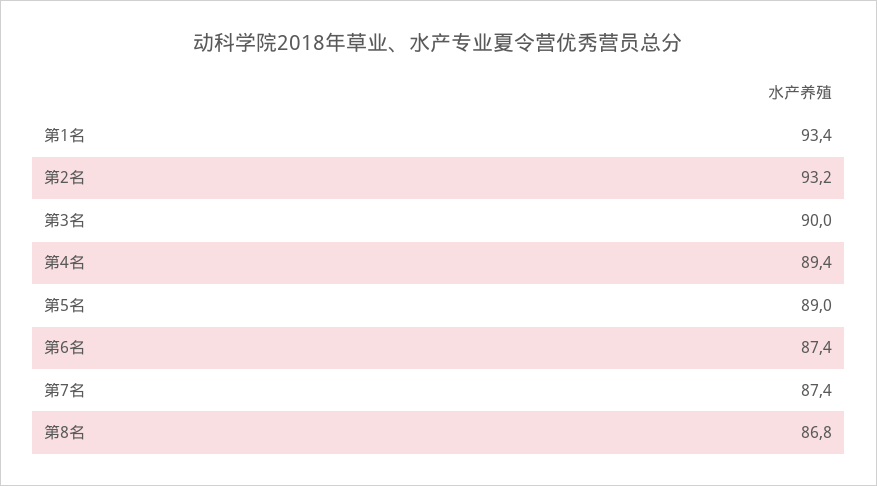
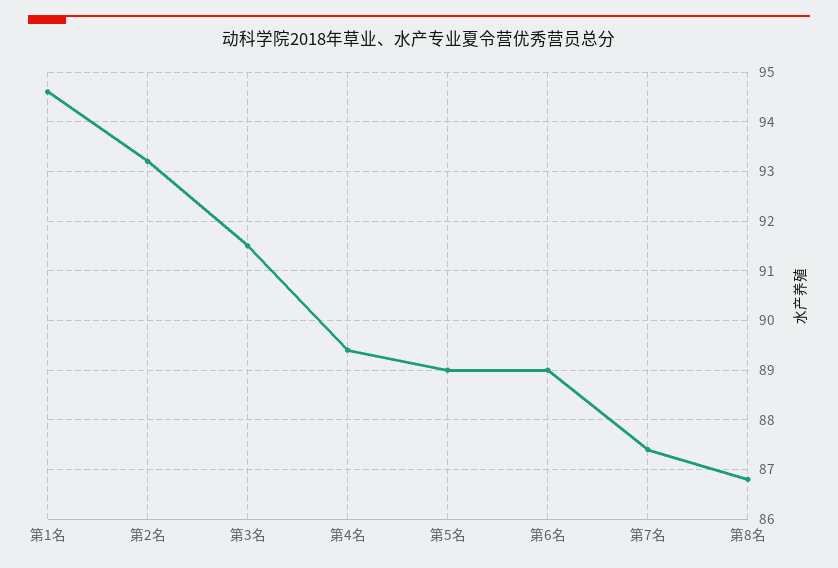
  {
-   "第1名": 93.4,
+   "第1名": 94.5,
    "第2名": 93.2,
-   "第3名": 90,
+   "第3名": 91.5,
    "第4名": 89.4,
    "第5名": 89,
-   "第6名": 87.4,
+   "第6名": 89,
    "第7名": 87.4,
    "第8名": 86.8
  }

